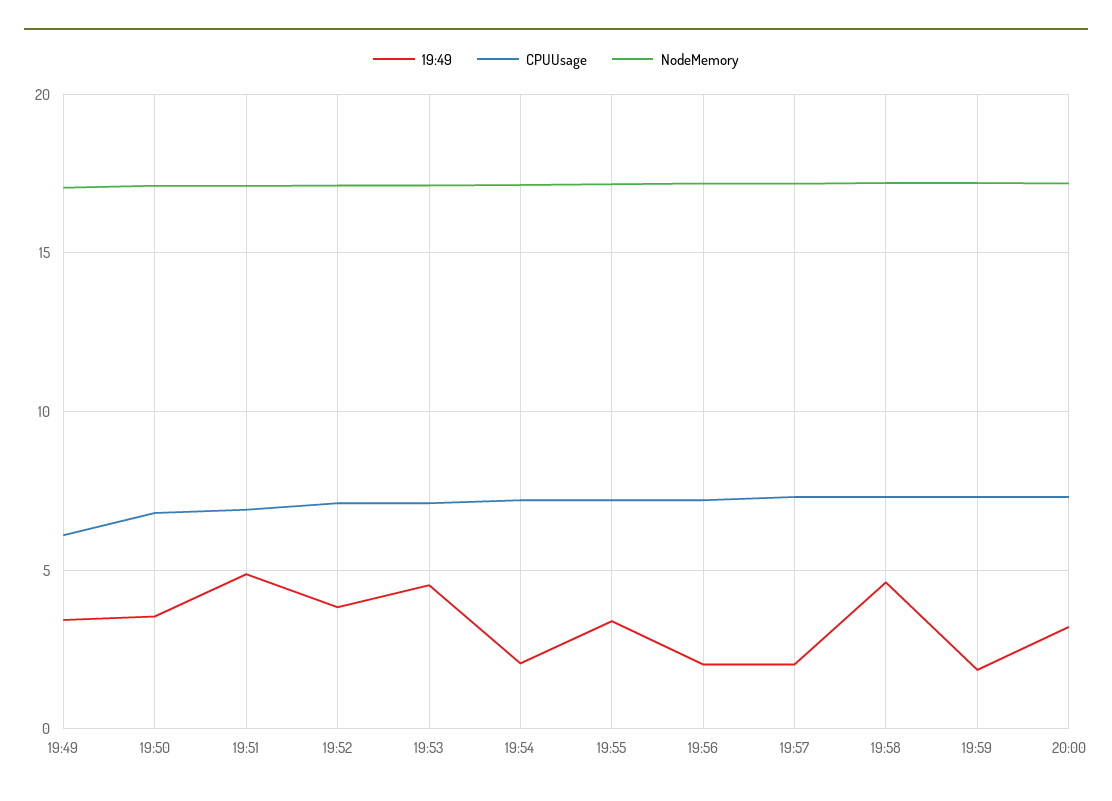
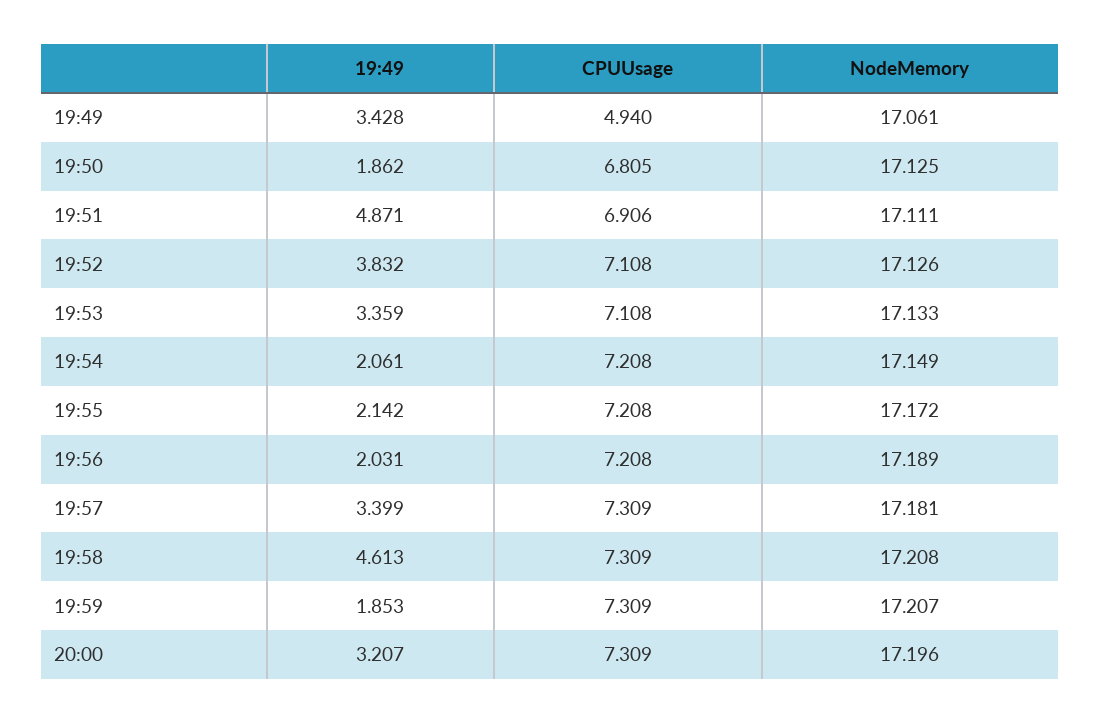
  {
    "19:49": {
      "19:49": 3.428,
-     "19:50": 3.5,
+     "19:50": 1.862,
      "19:51": 4.871,
      "19:52": 3.832,
-     "19:53": 4.5,
+     "19:53": 3.359,
      "19:54": 2.061,
-     "19:55": 3.5,
+     "19:55": 2.142,
      "19:56": 2.031,
-     "19:57": 2,
+     "19:57": 3.399,
      "19:58": 4.613,
      "19:59": 1.853,
      "20:00": 3.207
    },
    "CPUUsage": {
-     "19:49": 6,
+     "19:49": 4.94,
      "19:50": 6.805,
      "19:51": 6.906,
      "19:52": 7.108,
      "19:53": 7.108,
      "19:54": 7.208,
      "19:55": 7.208,
      "19:56": 7.208,
      "19:57": 7.309,
      "19:58": 7.309,
      "19:59": 7.309,
      "20:00": 7.309
    },
    "NodeMemory": {
      "19:49": 17.061,
      "19:50": 17.125,
      "19:51": 17.111,
      "19:52": 17.126,
      "19:53": 17.133,
      "19:54": 17.149,
      "19:55": 17.172,
      "19:56": 17.189,
      "19:57": 17.181,
      "19:58": 17.208,
      "19:59": 17.207,
      "20:00": 17.196
    }
  }

